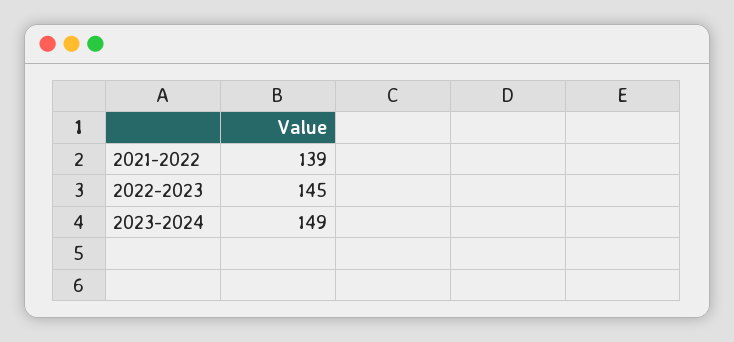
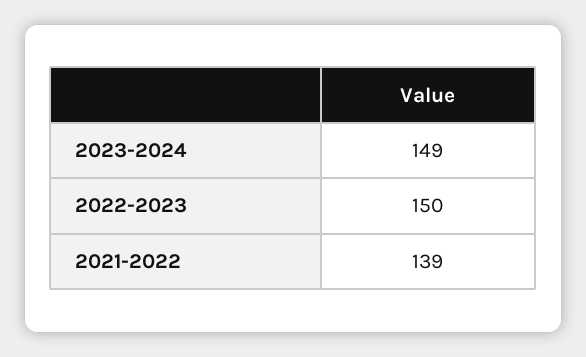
  {
    "2021-2022": 139,
-   "2022-2023": 145,
+   "2022-2023": 150,
    "2023-2024": 149
  }

